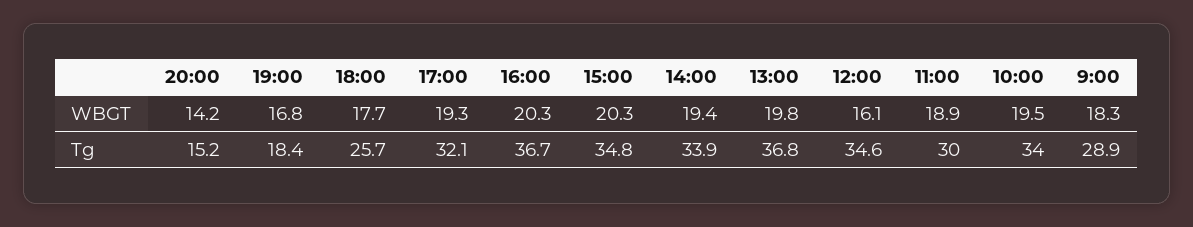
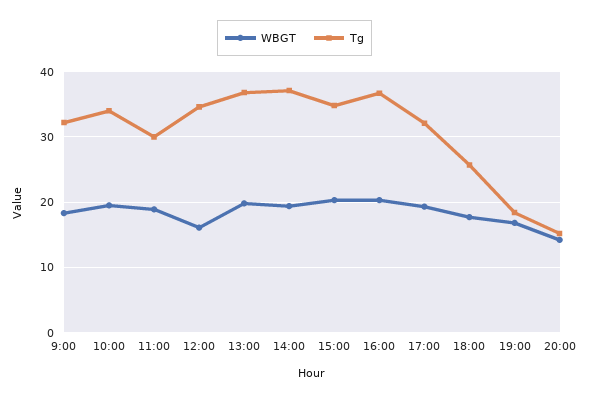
  {
    "WBGT": {
      "20:00": 14.2,
      "19:00": 16.8,
      "18:00": 17.7,
      "17:00": 19.3,
      "16:00": 20.3,
      "15:00": 20.3,
      "14:00": 19.4,
      "13:00": 19.8,
      "12:00": 16.1,
      "11:00": 18.9,
      "10:00": 19.5,
      "9:00": 18.3
    },
    "Tg": {
      "20:00": 15.2,
      "19:00": 18.4,
      "18:00": 25.7,
      "17:00": 32.1,
      "16:00": 36.7,
      "15:00": 34.8,
-     "14:00": 33.9,
+     "14:00": 37,
      "13:00": 36.8,
      "12:00": 34.6,
      "11:00": 30,
      "10:00": 34,
-     "9:00": 28.9
+     "9:00": 32
    }
  }

